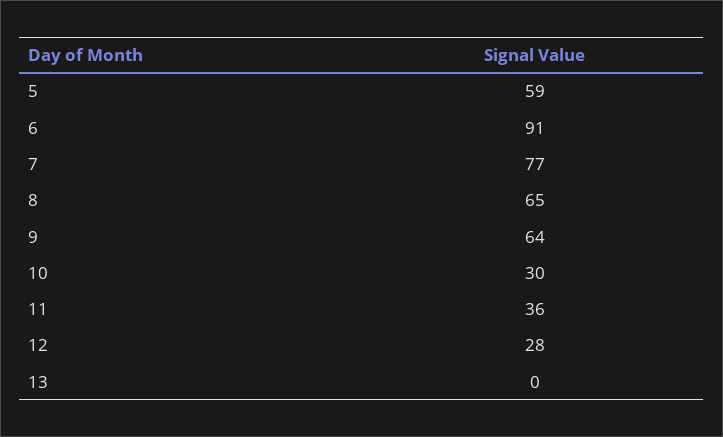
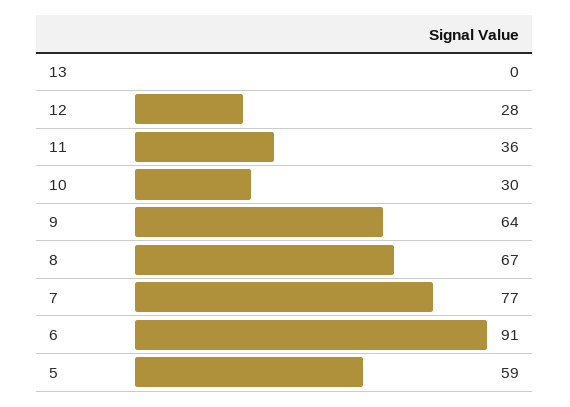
  {
    "5": 59,
    "6": 91,
    "7": 77,
-   "8": 65,
+   "8": 67,
    "9": 64,
    "10": 30,
    "11": 36,
    "12": 28,
    "13": 0
  }

